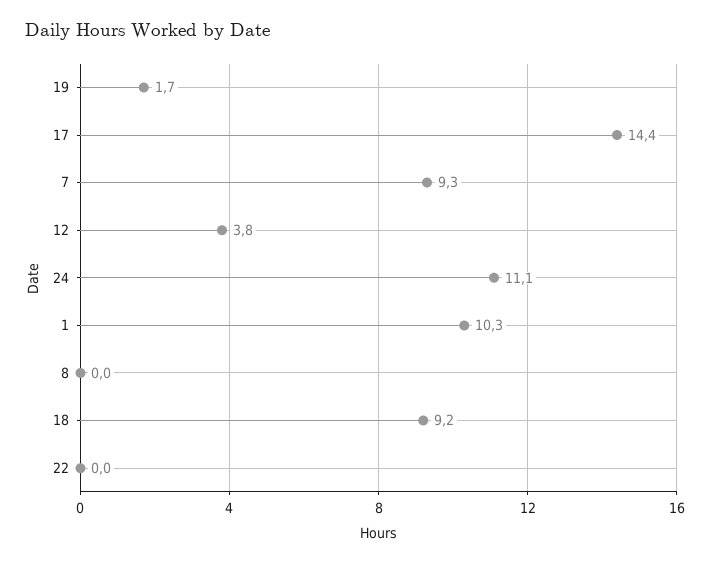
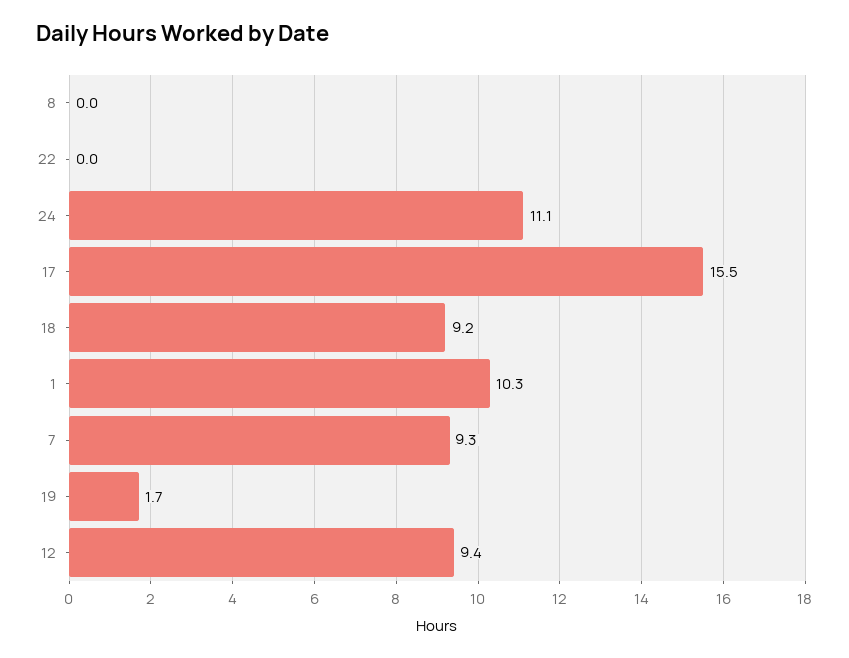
  {
    "19": 1.7,
-   "17": 14.4,
+   "17": 15.5,
    "7": 9.3,
-   "12": 3.8,
+   "12": 9.4,
    "24": 11.1,
    "1": 10.3,
    "8": 0,
    "18": 9.2,
    "22": 0
  }

